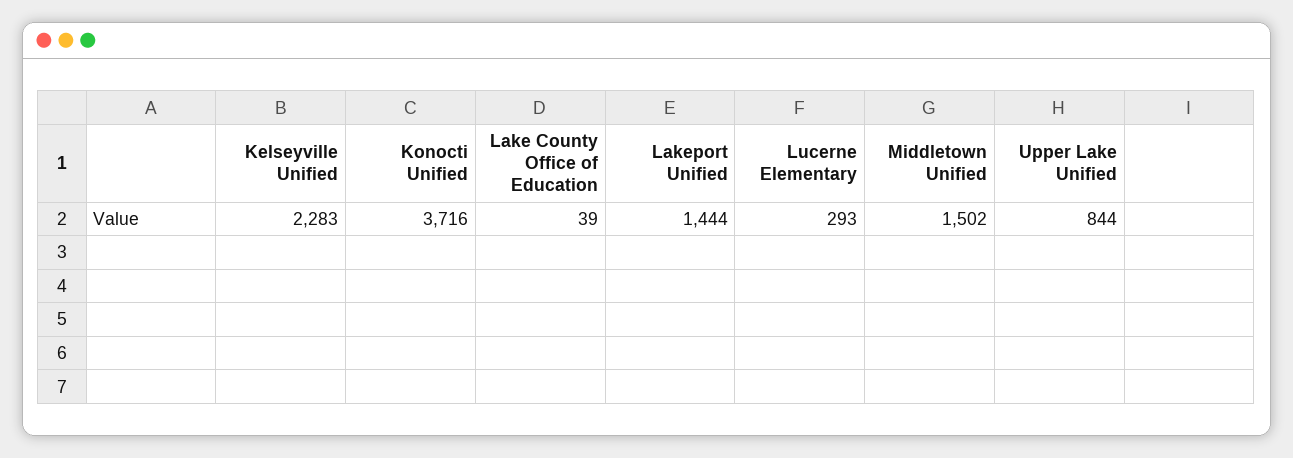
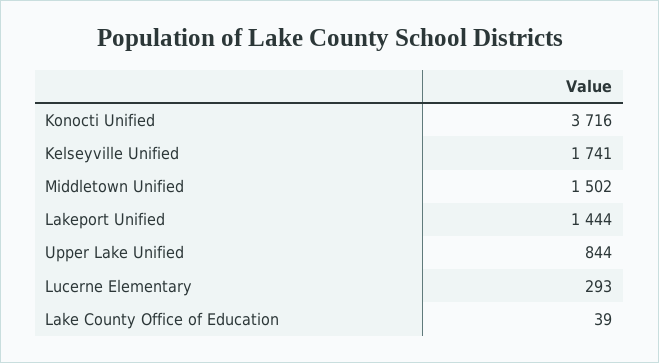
  {
-   "Kelseyville Unified": 2283,
+   "Kelseyville Unified": 1741,
    "Konocti Unified": 3716,
    "Lake County Office of Education": 39,
    "Lakeport Unified": 1444,
    "Lucerne Elementary": 293,
    "Middletown Unified": 1502,
    "Upper Lake Unified": 844
  }

